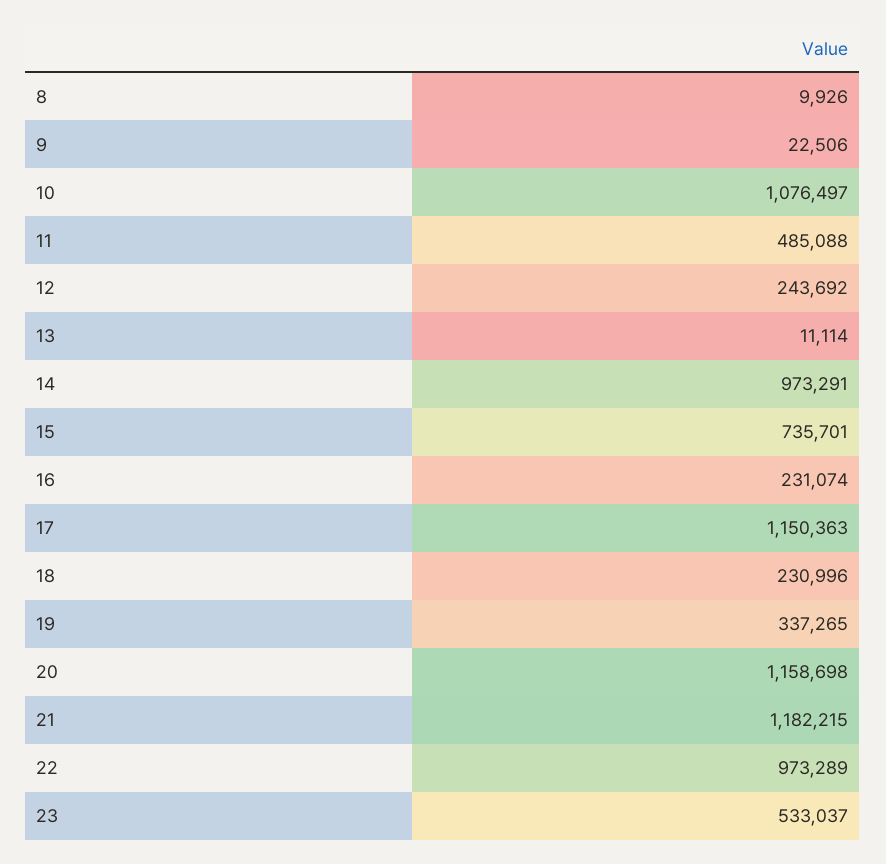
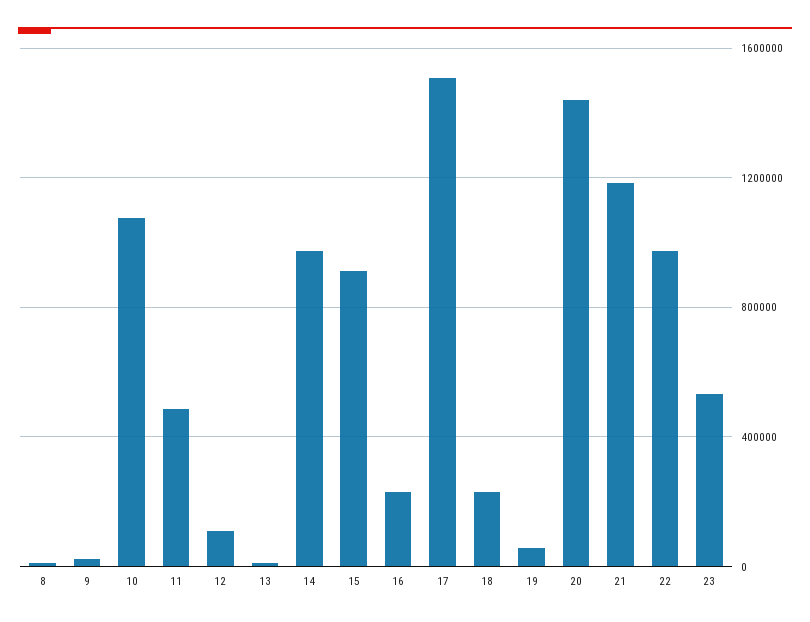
  {
    "8": 9926,
    "9": 22506,
    "10": 1076497,
    "11": 485088,
-   "12": 243692,
+   "12": 100000,
    "13": 11114,
    "14": 973291,
-   "15": 735701,
+   "15": 900000,
    "16": 231074,
-   "17": 1150363,
+   "17": 1500000,
    "18": 230996,
-   "19": 337265,
+   "19": 50000,
-   "20": 1158698,
+   "20": 1450000,
    "21": 1182215,
    "22": 973289,
    "23": 533037
  }

